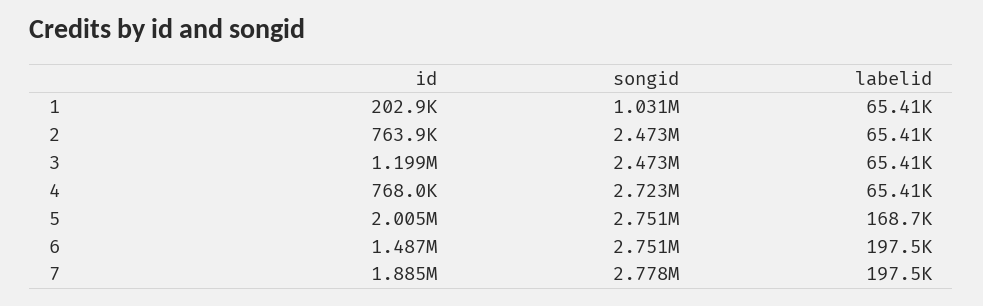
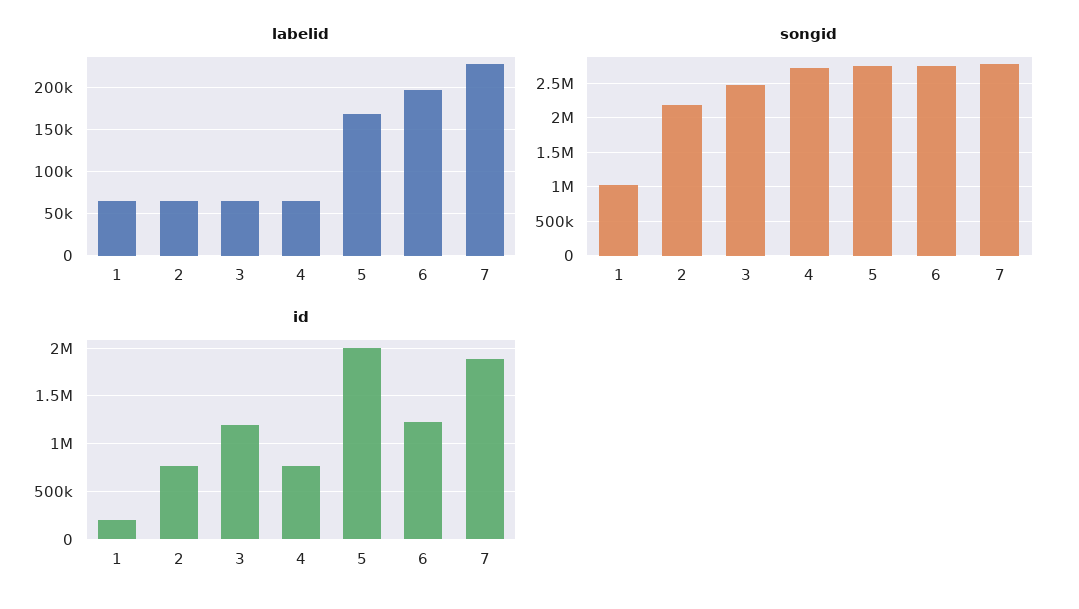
  {
    "id": {
      "1": 202900,
      "2": 763900,
      "3": 1199000,
      "4": 768000,
      "5": 2005000,
-     "6": 1487000,
+     "6": 1200000,
      "7": 1885000
    },
    "songid": {
      "1": 1031000,
-     "2": 2473000,
+     "2": 2200000,
      "3": 2473000,
      "4": 2723000,
      "5": 2751000,
      "6": 2751000,
      "7": 2778000
    },
    "labelid": {
      "1": 65410,
      "2": 65410,
      "3": 65410,
      "4": 65410,
      "5": 168700,
      "6": 197500,
-     "7": 197500
+     "7": 230000
    }
  }

